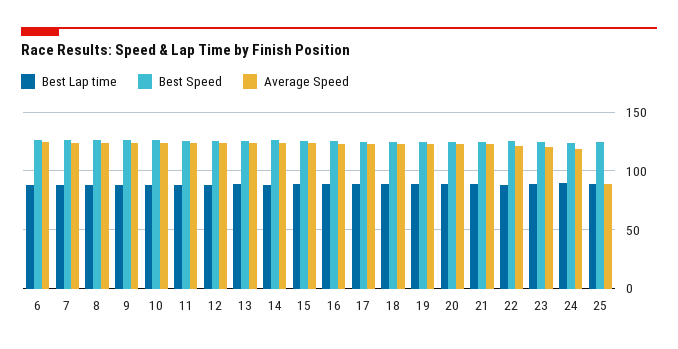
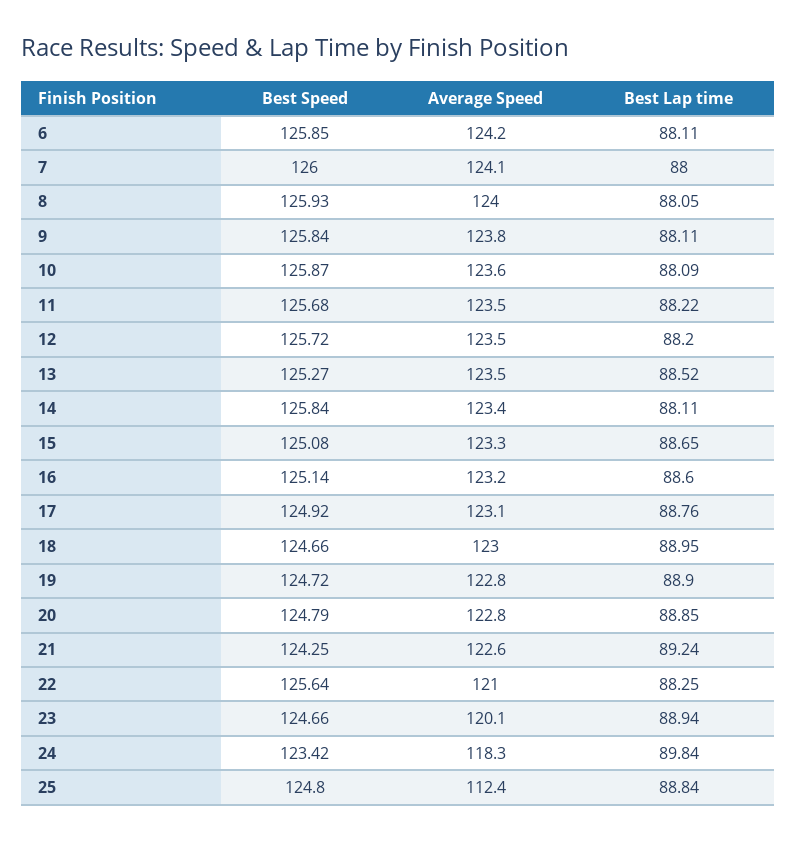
  {
    "Best Lap time": {
      "6": 88.11,
      "7": 88,
      "8": 88.05,
      "9": 88.11,
      "10": 88.09,
      "11": 88.22,
      "12": 88.2,
      "13": 88.52,
      "14": 88.11,
      "15": 88.65,
      "16": 88.6,
      "17": 88.76,
      "18": 88.95,
      "19": 88.9,
      "20": 88.85,
      "21": 89.24,
      "22": 88.25,
      "23": 88.94,
      "24": 89.84,
      "25": 88.84
    },
    "Best Speed": {
      "6": 125.85,
      "7": 126,
      "8": 125.93,
      "9": 125.84,
      "10": 125.87,
      "11": 125.68,
      "12": 125.72,
      "13": 125.27,
      "14": 125.84,
      "15": 125.08,
      "16": 125.14,
      "17": 124.92,
      "18": 124.66,
      "19": 124.72,
      "20": 124.79,
      "21": 124.25,
      "22": 125.64,
      "23": 124.66,
      "24": 123.42,
      "25": 124.8
    },
    "Average Speed": {
      "6": 124.2,
      "7": 124.1,
      "8": 124,
      "9": 123.8,
      "10": 123.6,
      "11": 123.5,
      "12": 123.5,
      "13": 123.5,
      "14": 123.4,
      "15": 123.3,
      "16": 123.2,
      "17": 123.1,
      "18": 123,
      "19": 122.8,
      "20": 122.8,
      "21": 122.6,
      "22": 121,
      "23": 120.1,
      "24": 118.3,
-     "25": 90
+     "25": 112.4
    }
  }

